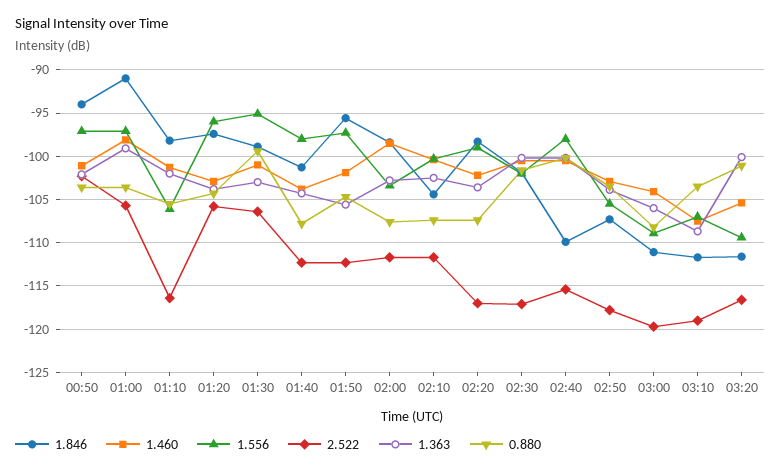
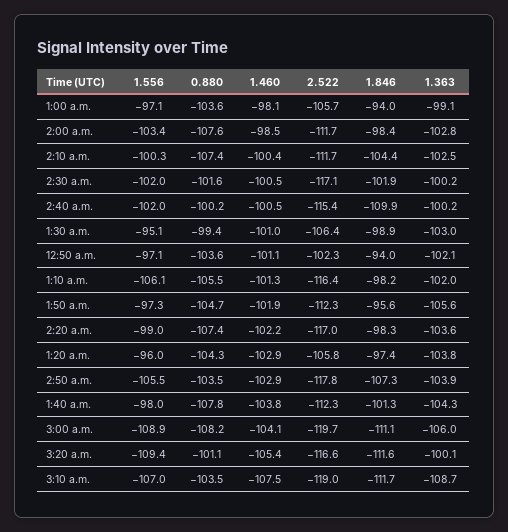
  {
    "1.846": {
      "00:50": -94,
-     "01:00": -91,
+     "01:00": -94,
      "01:10": -98.2,
      "01:20": -97.4,
      "01:30": -98.9,
      "01:40": -101.3,
      "01:50": -95.6,
      "02:00": -98.4,
      "02:10": -104.4,
      "02:20": -98.3,
      "02:30": -101.9,
      "02:40": -109.9,
      "02:50": -107.3,
      "03:00": -111.1,
      "03:10": -111.7,
      "03:20": -111.6
    },
    "1.460": {
      "00:50": -101.1,
      "01:00": -98.1,
      "01:10": -101.3,
      "01:20": -102.9,
      "01:30": -101,
      "01:40": -103.8,
      "01:50": -101.9,
      "02:00": -98.5,
      "02:10": -100.4,
      "02:20": -102.2,
      "02:30": -100.5,
      "02:40": -100.5,
      "02:50": -102.9,
      "03:00": -104.1,
      "03:10": -107.5,
      "03:20": -105.4
    },
    "1.556": {
      "00:50": -97.1,
      "01:00": -97.1,
      "01:10": -106.1,
      "01:20": -96,
      "01:30": -95.1,
      "01:40": -98,
      "01:50": -97.3,
      "02:00": -103.4,
      "02:10": -100.3,
      "02:20": -99,
      "02:30": -102,
-     "02:40": -98,
+     "02:40": -102,
      "02:50": -105.5,
      "03:00": -108.9,
      "03:10": -107,
      "03:20": -109.4
    },
    "2.522": {
      "00:50": -102.3,
      "01:00": -105.7,
      "01:10": -116.4,
      "01:20": -105.8,
      "01:30": -106.4,
      "01:40": -112.3,
      "01:50": -112.3,
      "02:00": -111.7,
      "02:10": -111.7,
      "02:20": -117,
      "02:30": -117.1,
      "02:40": -115.4,
      "02:50": -117.8,
      "03:00": -119.7,
      "03:10": -119,
      "03:20": -116.6
    },
    "1.363": {
      "00:50": -102.1,
      "01:00": -99.1,
      "01:10": -102,
      "01:20": -103.8,
      "01:30": -103,
      "01:40": -104.3,
      "01:50": -105.6,
      "02:00": -102.8,
      "02:10": -102.5,
      "02:20": -103.6,
      "02:30": -100.2,
      "02:40": -100.2,
      "02:50": -103.9,
      "03:00": -106,
      "03:10": -108.7,
      "03:20": -100.1
    },
    "0.880": {
      "00:50": -103.6,
      "01:00": -103.6,
      "01:10": -105.5,
      "01:20": -104.3,
      "01:30": -99.4,
      "01:40": -107.8,
      "01:50": -104.7,
      "02:00": -107.6,
      "02:10": -107.4,
      "02:20": -107.4,
      "02:30": -101.6,
      "02:40": -100.2,
      "02:50": -103.5,
      "03:00": -108.2,
      "03:10": -103.5,
      "03:20": -101.1
    }
  }

